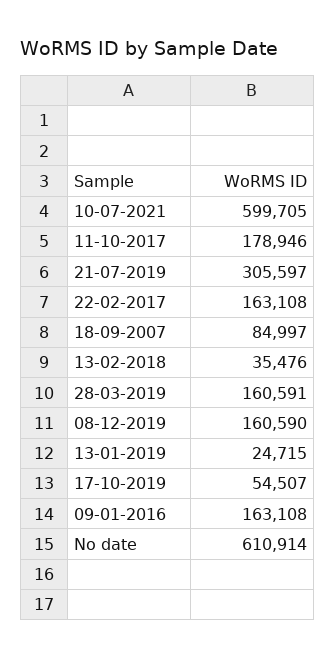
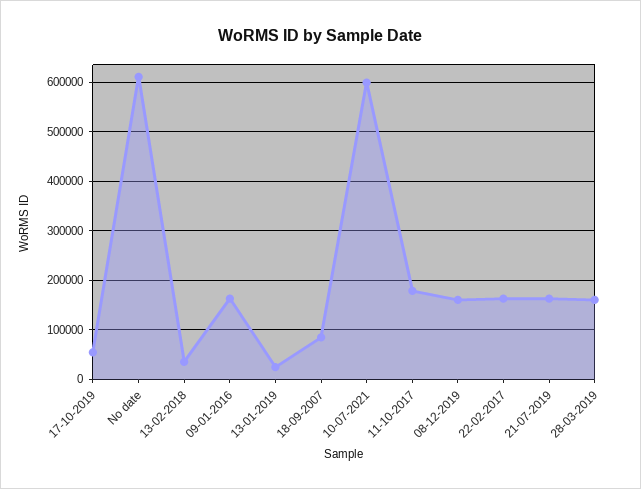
  {
    "10-07-2021": 599705,
    "11-10-2017": 178946,
-   "21-07-2019": 305597,
+   "21-07-2019": 160000,
    "22-02-2017": 163108,
    "18-09-2007": 84997,
    "13-02-2018": 35476,
    "28-03-2019": 160591,
    "08-12-2019": 160590,
    "13-01-2019": 24715,
    "17-10-2019": 54507,
    "09-01-2016": 163108,
    "No date": 610914
  }

